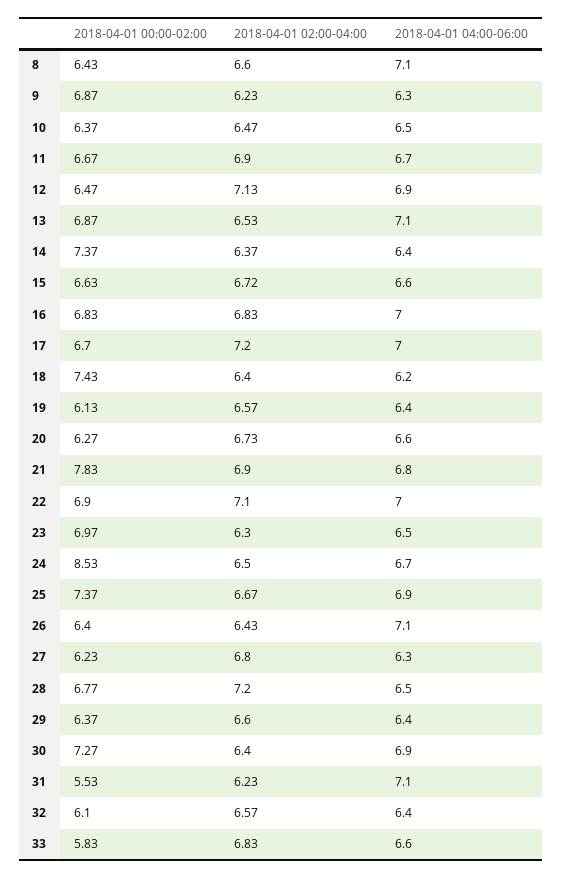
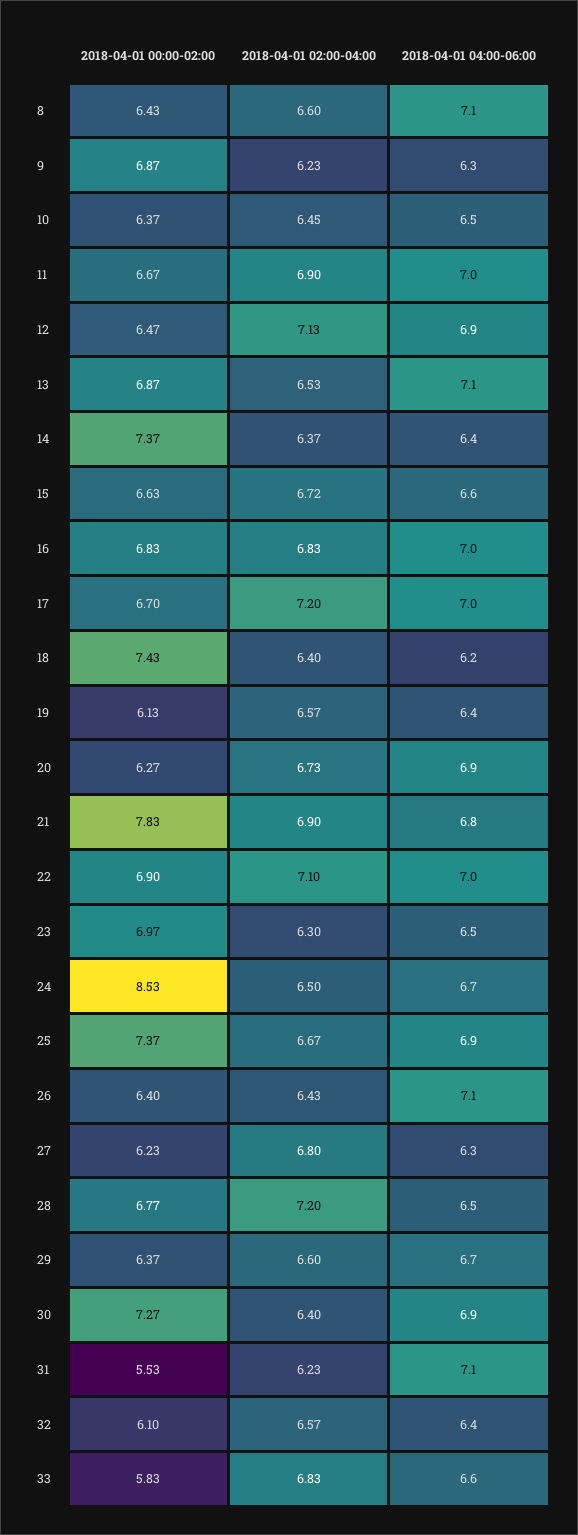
  {
    "2018-04-01 00:00-02:00": {
      "8": 6.43,
      "9": 6.87,
      "10": 6.37,
      "11": 6.67,
      "12": 6.47,
      "13": 6.87,
      "14": 7.37,
      "15": 6.63,
      "16": 6.83,
      "17": 6.7,
      "18": 7.43,
      "19": 6.13,
      "20": 6.27,
      "21": 7.83,
      "22": 6.9,
      "23": 6.97,
      "24": 8.53,
      "25": 7.37,
      "26": 6.4,
      "27": 6.23,
      "28": 6.77,
      "29": 6.37,
      "30": 7.27,
      "31": 5.53,
      "32": 6.1,
      "33": 5.83
    },
    "2018-04-01 02:00-04:00": {
      "8": 6.6,
      "9": 6.23,
-     "10": 6.47,
+     "10": 6.45,
      "11": 6.9,
      "12": 7.13,
      "13": 6.53,
      "14": 6.37,
      "15": 6.72,
      "16": 6.83,
      "17": 7.2,
      "18": 6.4,
      "19": 6.57,
      "20": 6.73,
      "21": 6.9,
      "22": 7.1,
      "23": 6.3,
      "24": 6.5,
      "25": 6.67,
      "26": 6.43,
      "27": 6.8,
      "28": 7.2,
      "29": 6.6,
      "30": 6.4,
      "31": 6.23,
      "32": 6.57,
      "33": 6.83
    },
    "2018-04-01 04:00-06:00": {
      "8": 7.1,
      "9": 6.3,
      "10": 6.5,
-     "11": 6.7,
+     "11": 7,
      "12": 6.9,
      "13": 7.1,
      "14": 6.4,
      "15": 6.6,
      "16": 7,
      "17": 7,
      "18": 6.2,
      "19": 6.4,
-     "20": 6.6,
+     "20": 6.9,
      "21": 6.8,
      "22": 7,
      "23": 6.5,
      "24": 6.7,
      "25": 6.9,
      "26": 7.1,
      "27": 6.3,
      "28": 6.5,
-     "29": 6.4,
+     "29": 6.7,
      "30": 6.9,
      "31": 7.1,
      "32": 6.4,
      "33": 6.6
    }
  }

